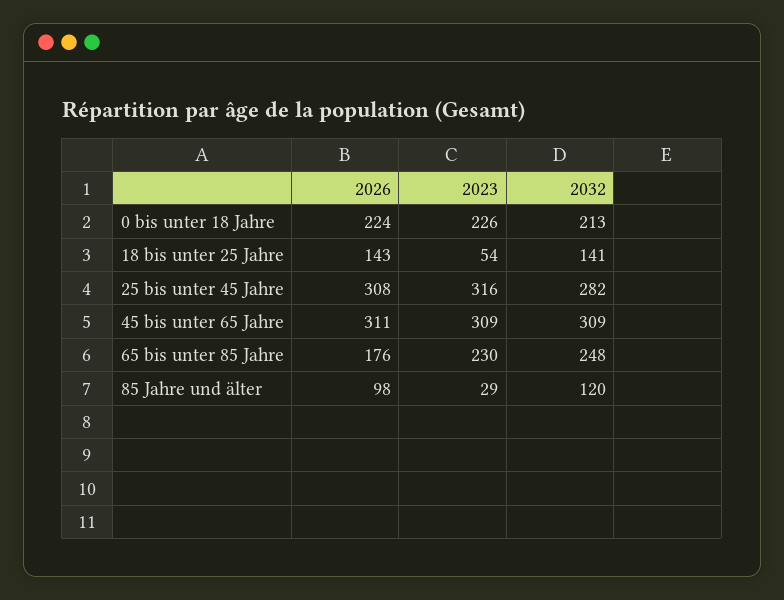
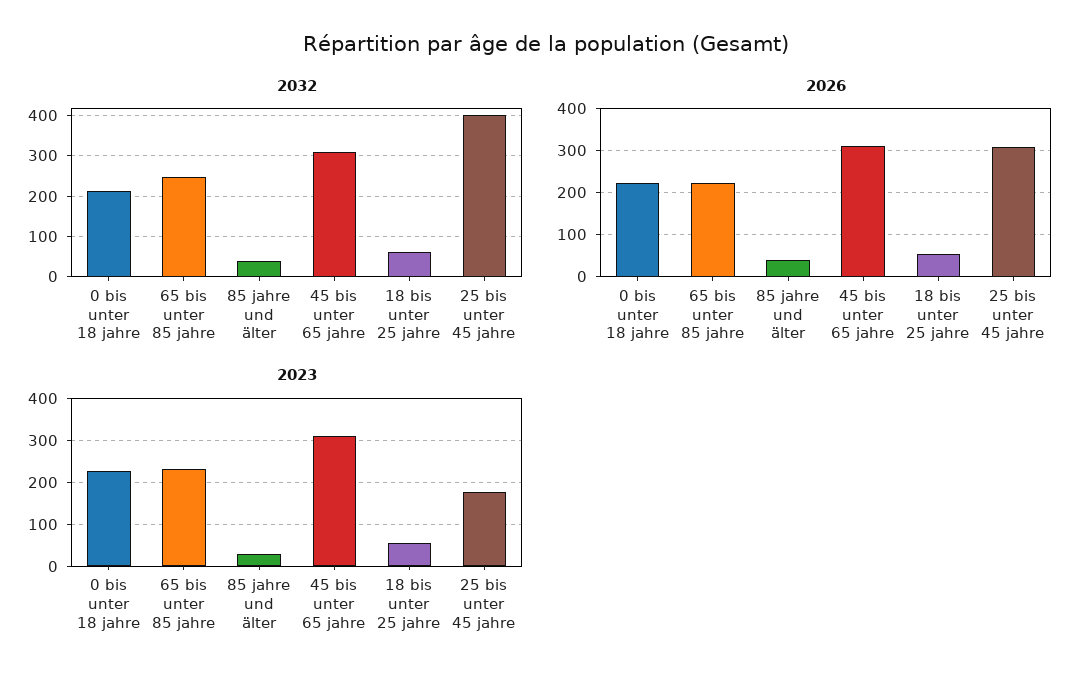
  {
    "2026": {
      "0 bis unter 18 Jahre": 224,
-     "18 bis unter 25 Jahre": 143,
+     "18 bis unter 25 Jahre": 60,
      "25 bis unter 45 Jahre": 308,
      "45 bis unter 65 Jahre": 311,
-     "65 bis unter 85 Jahre": 176,
+     "65 bis unter 85 Jahre": 220,
-     "85 Jahre und älter": 98
+     "85 Jahre und älter": 40
    },
    "2023": {
      "0 bis unter 18 Jahre": 226,
      "18 bis unter 25 Jahre": 54,
-     "25 bis unter 45 Jahre": 316,
+     "25 bis unter 45 Jahre": 180,
      "45 bis unter 65 Jahre": 309,
      "65 bis unter 85 Jahre": 230,
      "85 Jahre und älter": 29
    },
    "2032": {
      "0 bis unter 18 Jahre": 213,
-     "18 bis unter 25 Jahre": 141,
+     "18 bis unter 25 Jahre": 60,
-     "25 bis unter 45 Jahre": 282,
+     "25 bis unter 45 Jahre": 400,
      "45 bis unter 65 Jahre": 309,
      "65 bis unter 85 Jahre": 248,
-     "85 Jahre und älter": 120
+     "85 Jahre und älter": 40
    }
  }

